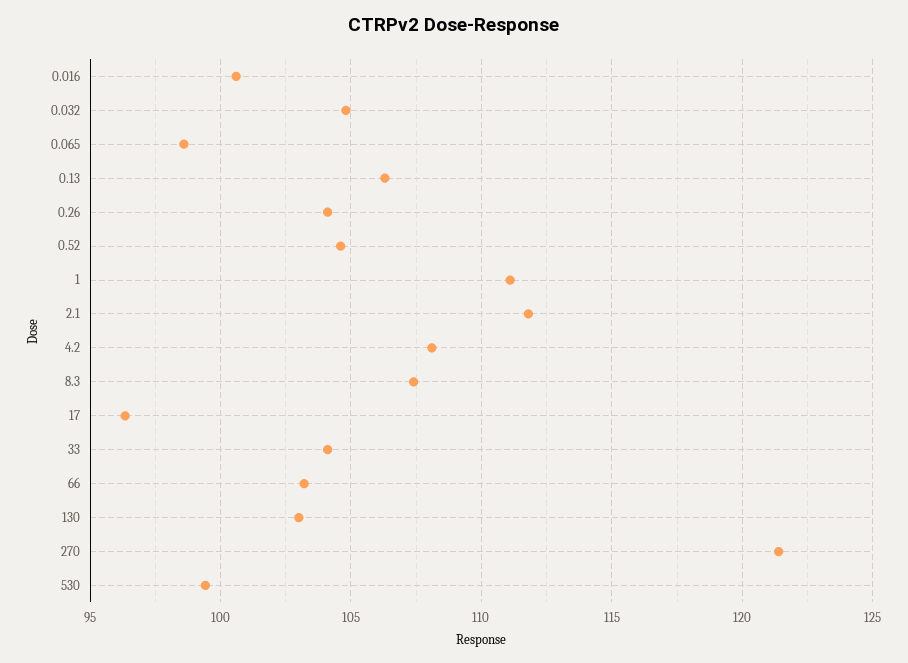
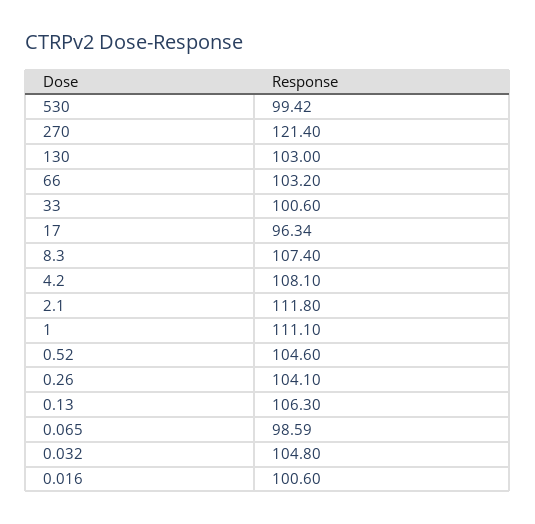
  {
    "0.016": 100.6,
    "0.032": 104.8,
    "0.065": 98.59,
    "0.13": 106.3,
    "0.26": 104.1,
    "0.52": 104.6,
    "1": 111.1,
    "2.1": 111.8,
    "4.2": 108.1,
    "8.3": 107.4,
    "17": 96.34,
-   "33": 104,
+   "33": 100.6,
    "66": 103.2,
    "130": 103,
    "270": 121.4,
    "530": 99.42
  }

